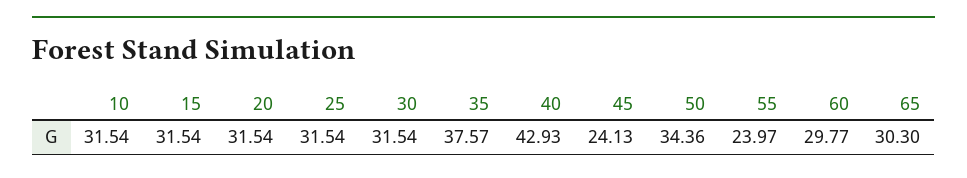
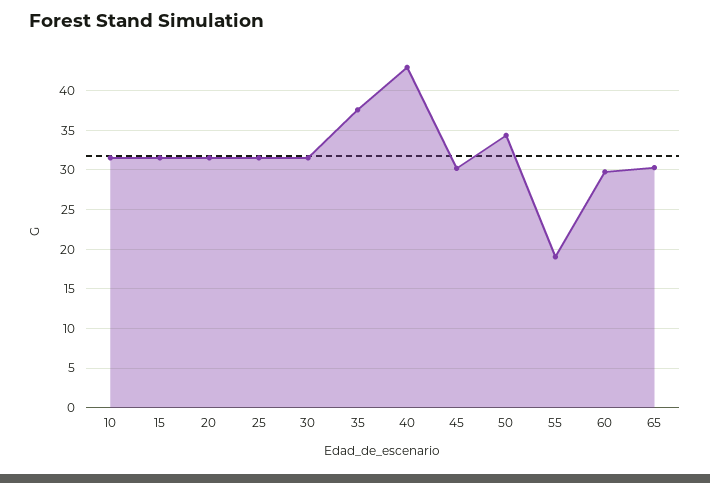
  {
    "10": 31.54,
    "15": 31.54,
    "20": 31.54,
    "25": 31.54,
    "30": 31.54,
    "35": 37.57,
    "40": 42.93,
-   "45": 24.13,
+   "45": 30,
    "50": 34.36,
-   "55": 23.97,
+   "55": 19,
    "60": 29.77,
    "65": 30.3
  }

